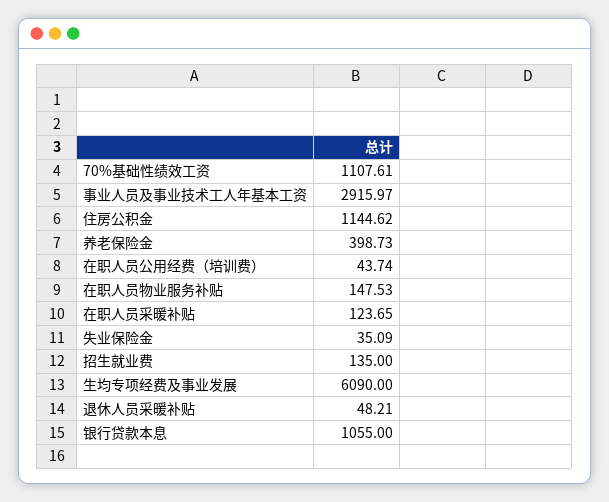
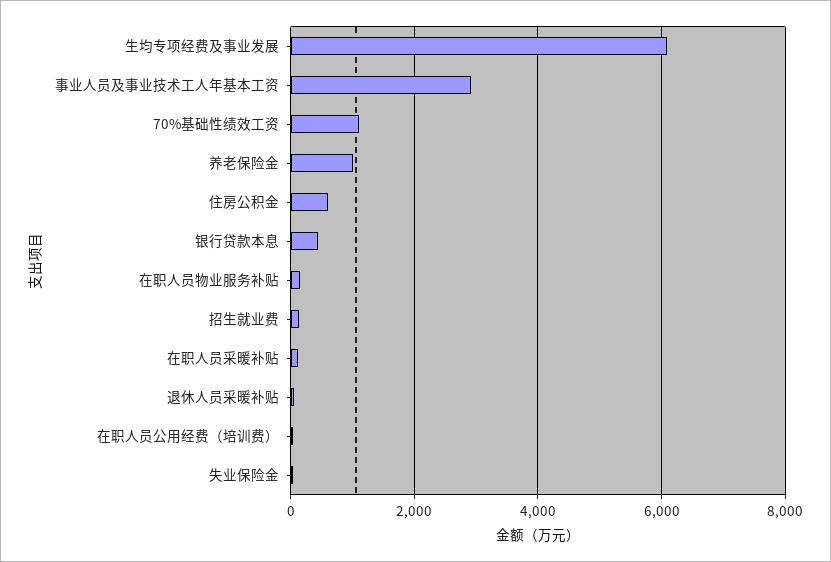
  {
    "70%基础性绩效工资": 1107.61,
    "事业人员及事业技术工人年基本工资": 2915.97,
-   "住房公积金": 1144.62,
+   "住房公积金": 600,
-   "养老保险金": 398.73,
+   "养老保险金": 1000,
    "在职人员公用经费（培训费）": 43.74,
    "在职人员物业服务补贴": 147.53,
    "在职人员采暖补贴": 123.65,
    "失业保险金": 35.09,
    "招生就业费": 135,
    "生均专项经费及事业发展": 6090,
    "退休人员采暖补贴": 48.21,
-   "银行贷款本息": 1055
+   "银行贷款本息": 400
  }

